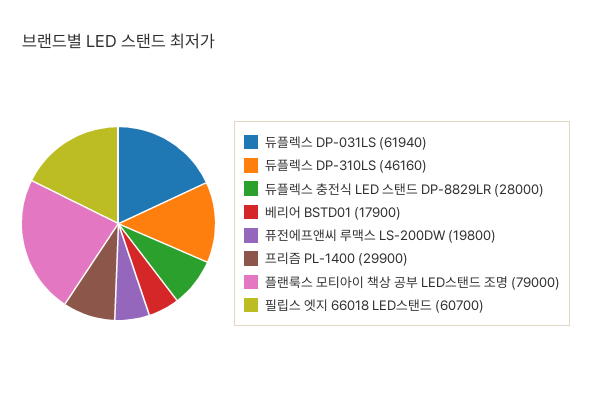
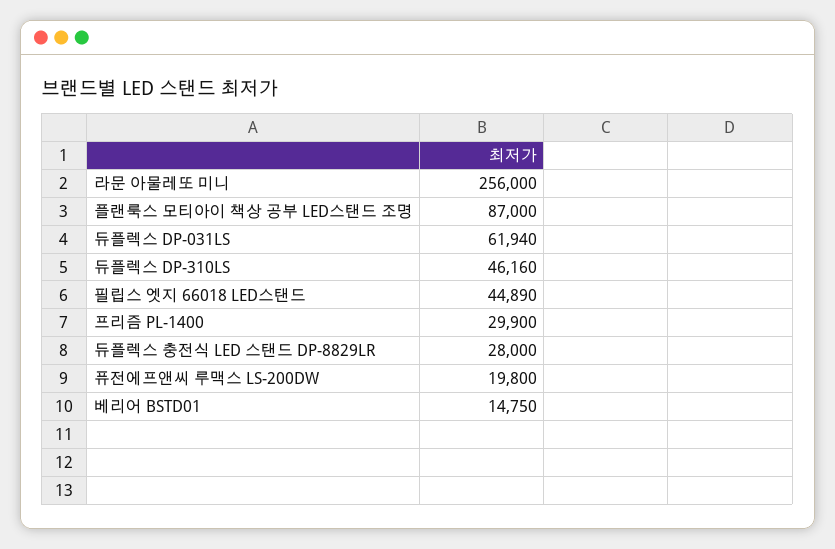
  {
    "듀플렉스 DP-031LS": 61940,
    "듀플렉스 DP-310LS": 46160,
    "듀플렉스 충전식 LED 스탠드 DP-8829LR": 28000,
-   "베리어 BSTD01": 17900,
+   "베리어 BSTD01": 14750,
    "퓨전에프앤씨 루맥스 LS-200DW": 19800,
    "프리즘 PL-1400": 29900,
-   "플랜룩스 모티아이 책상 공부 LED스탠드 조명": 79000,
+   "플랜룩스 모티아이 책상 공부 LED스탠드 조명": 87000,
-   "필립스 엣지 66018 LED스탠드": 60700
+   "필립스 엣지 66018 LED스탠드": 44890,
+   "라문 아물레또 미니": 256000
  }

